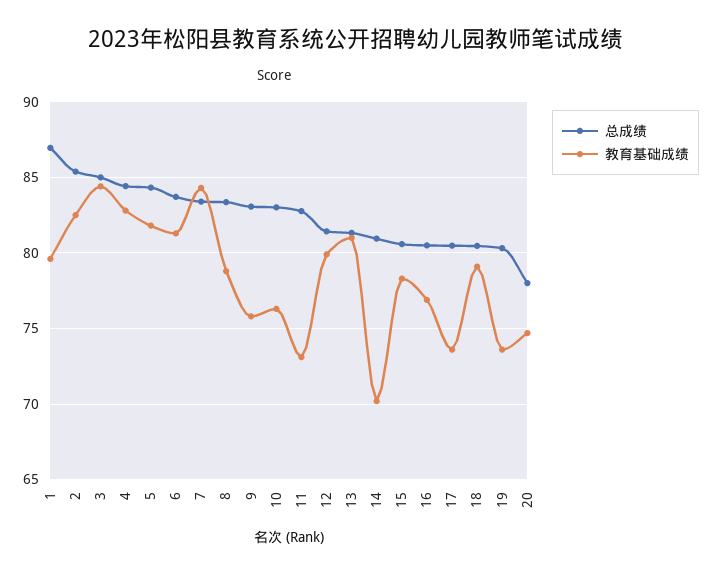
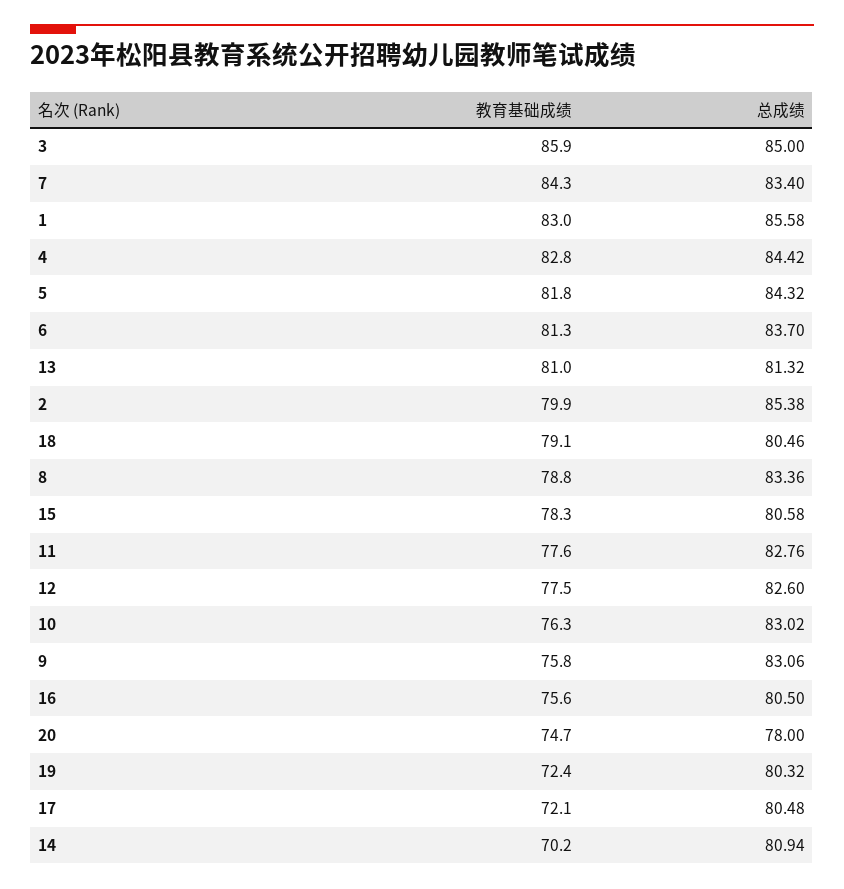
  {
    "总成绩": {
-     "1": 87,
+     "1": 85.58,
      "2": 85.38,
      "3": 85,
      "4": 84.42,
      "5": 84.32,
      "6": 83.7,
      "7": 83.4,
      "8": 83.36,
      "9": 83.06,
      "10": 83.02,
      "11": 82.76,
-     "12": 81.5,
+     "12": 82.6,
      "13": 81.32,
      "14": 80.94,
      "15": 80.58,
      "16": 80.5,
      "17": 80.48,
      "18": 80.46,
      "19": 80.32,
      "20": 78
    },
    "教育基础成绩": {
-     "1": 79.5,
+     "1": 83,
-     "2": 82.5,
+     "2": 79.9,
-     "3": 84.5,
+     "3": 85.9,
      "4": 82.8,
      "5": 81.8,
      "6": 81.3,
      "7": 84.3,
      "8": 78.8,
      "9": 75.8,
      "10": 76.3,
-     "11": 73,
+     "11": 77.6,
-     "12": 80,
+     "12": 77.5,
      "13": 81,
      "14": 70.2,
      "15": 78.3,
-     "16": 77,
+     "16": 75.6,
-     "17": 73.5,
+     "17": 72.1,
      "18": 79.1,
-     "19": 73.5,
+     "19": 72.4,
      "20": 74.7
    }
  }

